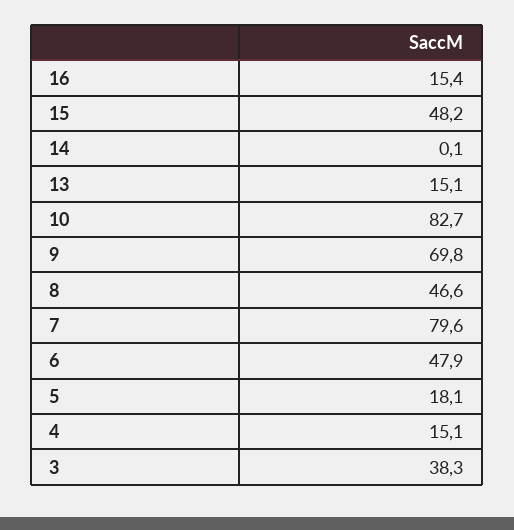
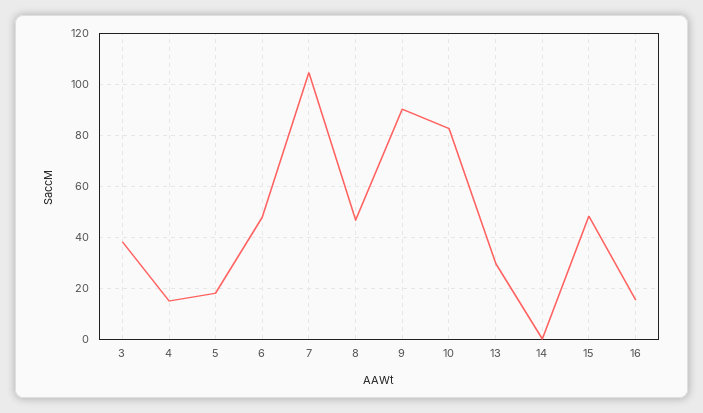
  {
    "16": 15.4,
    "15": 48.2,
    "14": 0.1,
-   "13": 15.1,
+   "13": 30,
    "10": 82.7,
-   "9": 69.8,
+   "9": 90,
    "8": 46.6,
-   "7": 79.6,
+   "7": 105,
    "6": 47.9,
    "5": 18.1,
    "4": 15.1,
    "3": 38.3
  }

